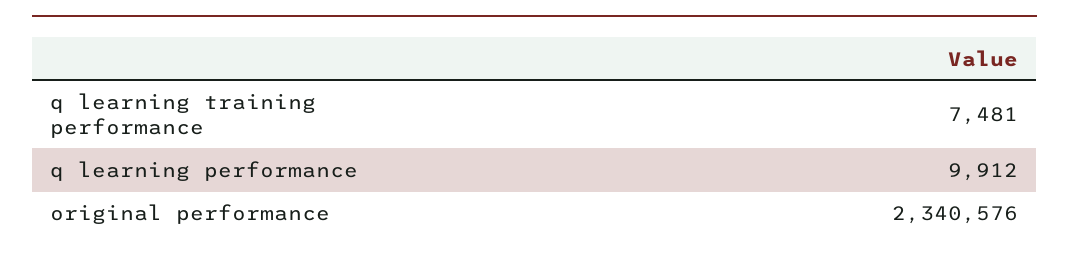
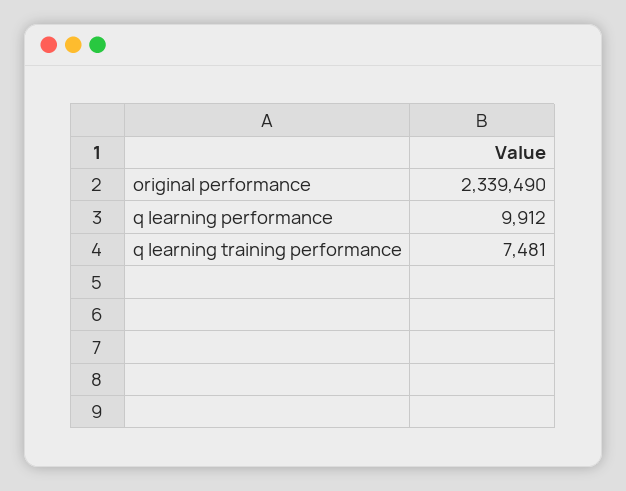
  {
    "q learning training performance": 7481,
    "q learning performance": 9912,
-   "original performance": 2340576
+   "original performance": 2339490
  }

